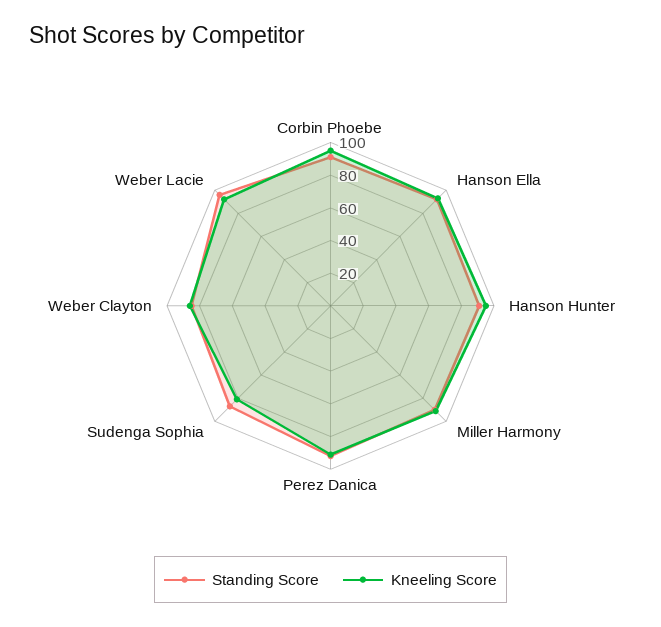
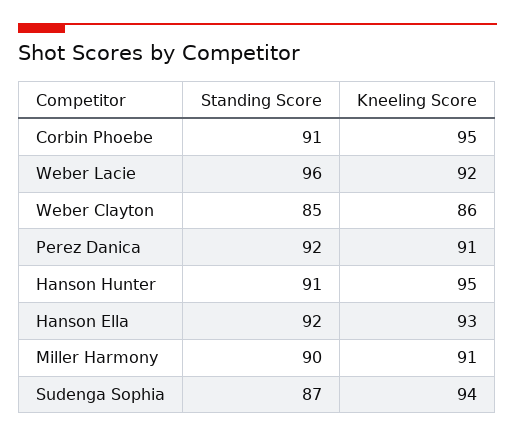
  {
    "Standing Score": {
      "Corbin Phoebe": 91,
      "Hanson Ella": 92,
      "Hanson Hunter": 91,
      "Miller Harmony": 90,
      "Perez Danica": 92,
      "Sudenga Sophia": 87,
      "Weber Clayton": 85,
      "Weber Lacie": 96
    },
    "Kneeling Score": {
      "Corbin Phoebe": 95,
      "Hanson Ella": 93,
      "Hanson Hunter": 95,
      "Miller Harmony": 91,
      "Perez Danica": 91,
-     "Sudenga Sophia": 80,
+     "Sudenga Sophia": 94,
      "Weber Clayton": 86,
      "Weber Lacie": 92
    }
  }

